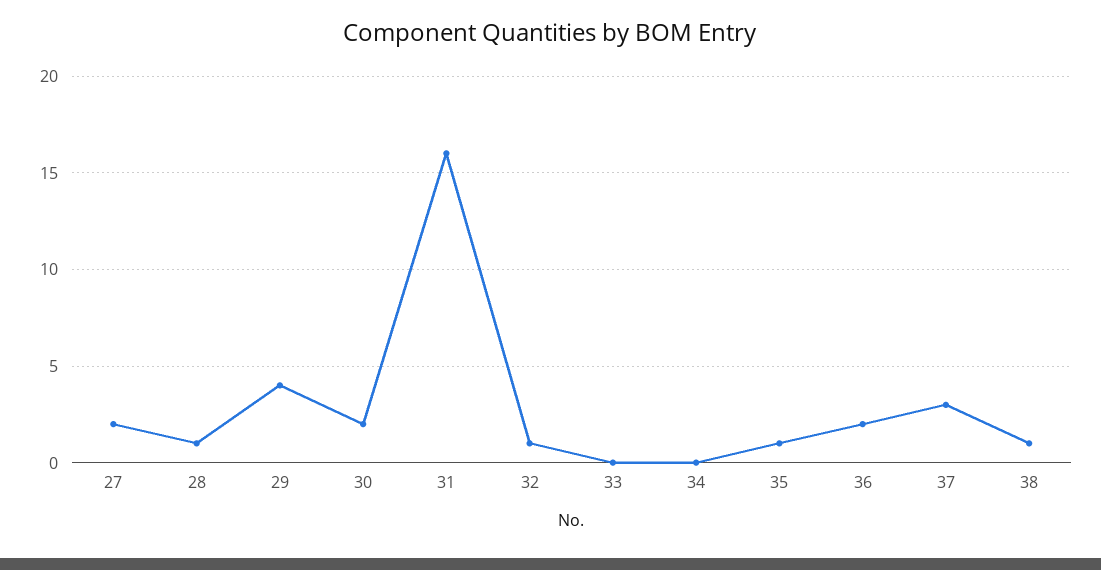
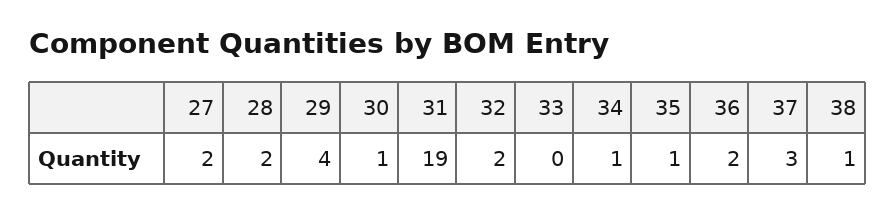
  {
    "27": 2,
-   "28": 1,
+   "28": 2,
    "29": 4,
-   "30": 2,
+   "30": 1,
-   "31": 16,
+   "31": 19,
-   "32": 1,
+   "32": 2,
    "33": 0,
-   "34": 0,
+   "34": 1,
    "35": 1,
    "36": 2,
    "37": 3,
    "38": 1
  }

